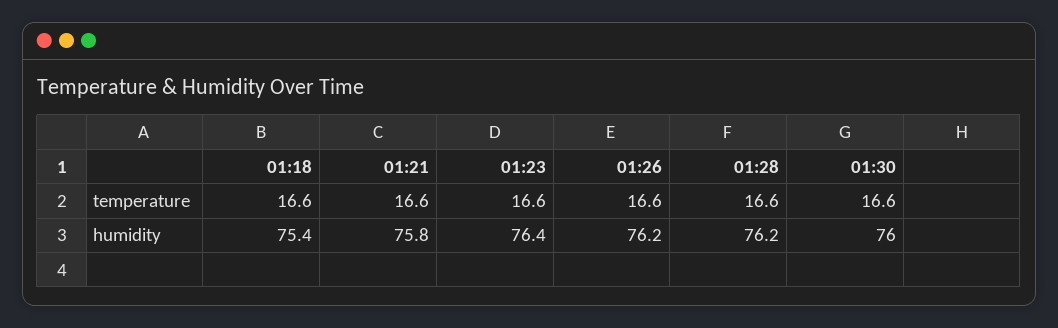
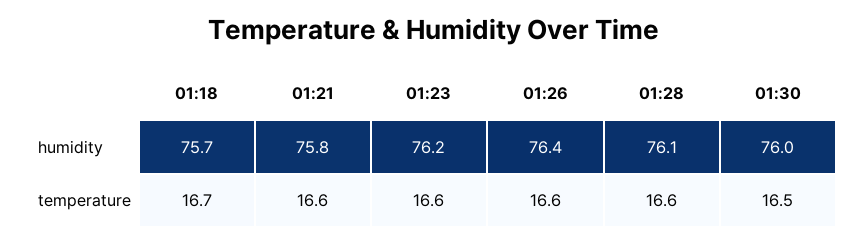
  {
    "01:18": {
-     "temperature": 16.6,
+     "temperature": 16.7,
-     "humidity": 75.4
+     "humidity": 75.7
    },
    "01:21": {
      "temperature": 16.6,
      "humidity": 75.8
    },
    "01:23": {
      "temperature": 16.6,
-     "humidity": 76.4
+     "humidity": 76.2
    },
    "01:26": {
      "temperature": 16.6,
-     "humidity": 76.2
+     "humidity": 76.4
    },
    "01:28": {
      "temperature": 16.6,
-     "humidity": 76.2
+     "humidity": 76.1
    },
    "01:30": {
-     "temperature": 16.6,
+     "temperature": 16.5,
      "humidity": 76
    }
  }

